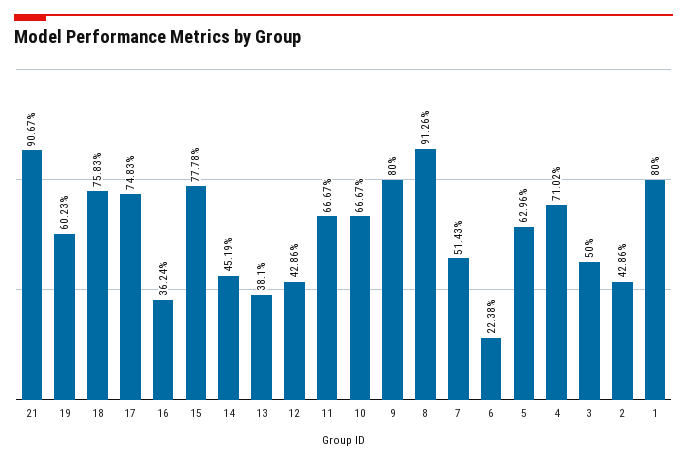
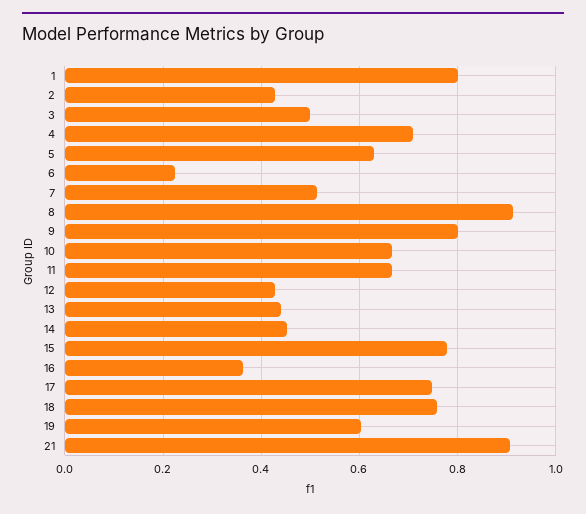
  {
    "21": 0.9067,
    "19": 0.6023,
    "18": 0.7583,
    "17": 0.7483,
    "16": 0.3624,
    "15": 0.7778,
    "14": 0.4519,
-   "13": 0.381,
+   "13": 0.44,
    "12": 0.4286,
    "11": 0.6667,
    "10": 0.6667,
    "9": 0.8,
    "8": 0.9126,
    "7": 0.5143,
    "6": 0.2238,
    "5": 0.6296,
    "4": 0.7102,
    "3": 0.5,
    "2": 0.4286,
    "1": 0.8
  }

